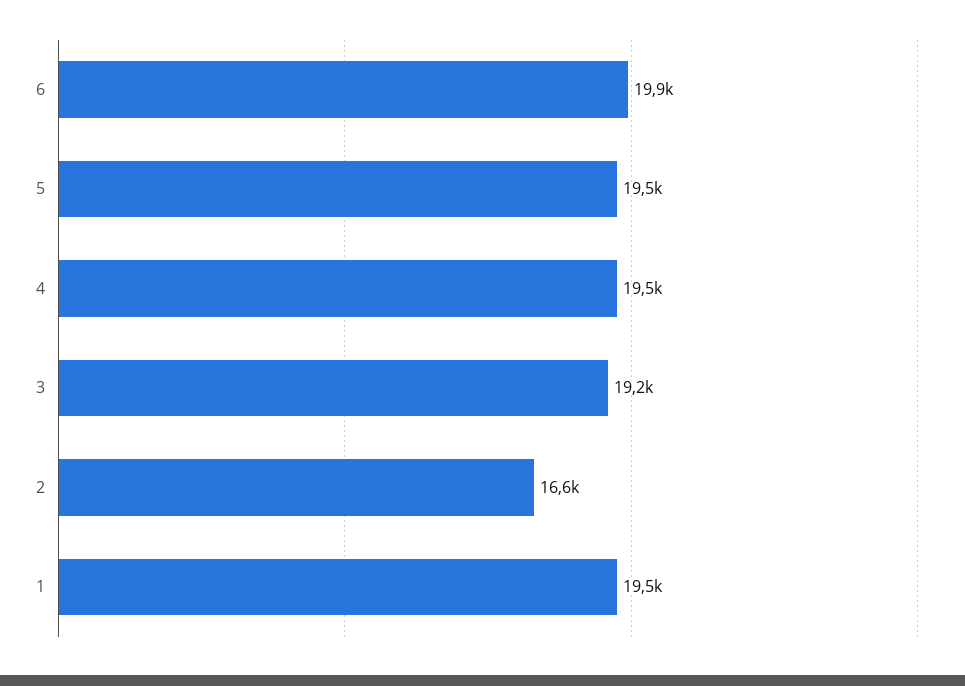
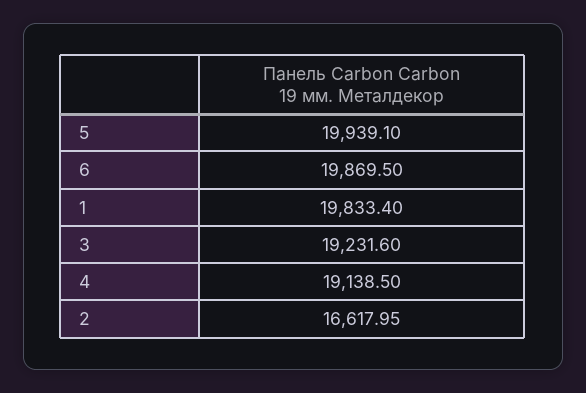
  {
    "6": 19869.5,
-   "5": 19500,
+   "5": 19939.1,
-   "4": 19500,
+   "4": 19138.5,
    "3": 19231.6,
    "2": 16617.95,
-   "1": 19500
+   "1": 19833.4
  }

